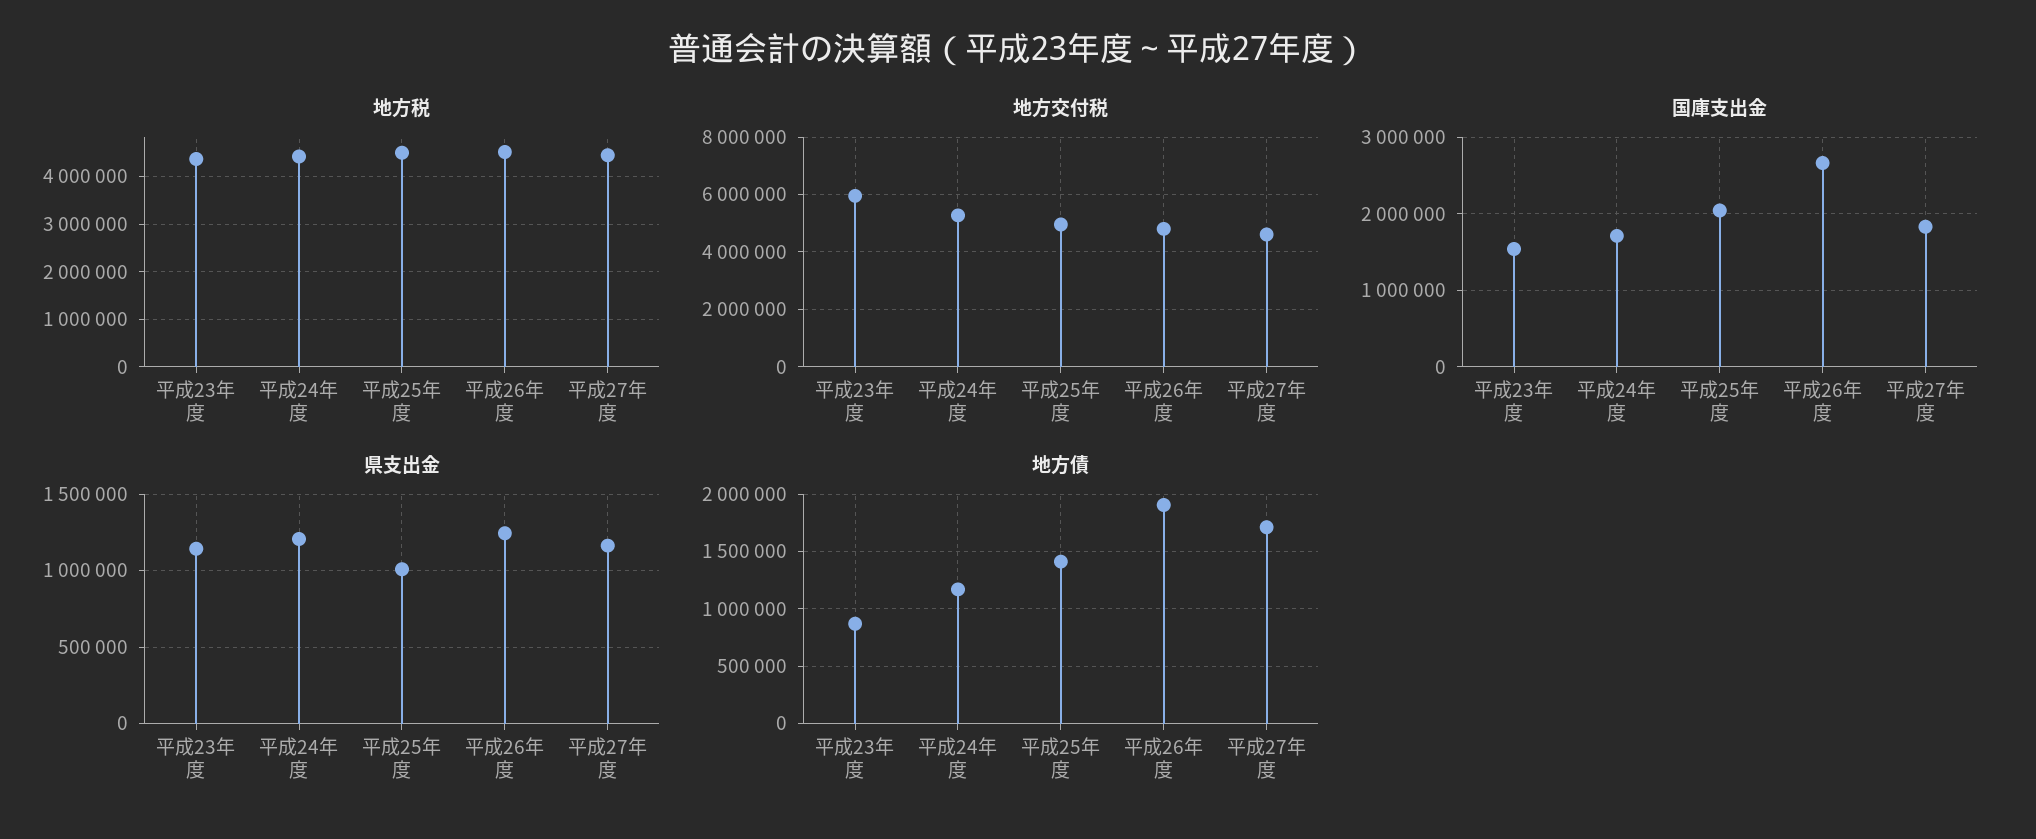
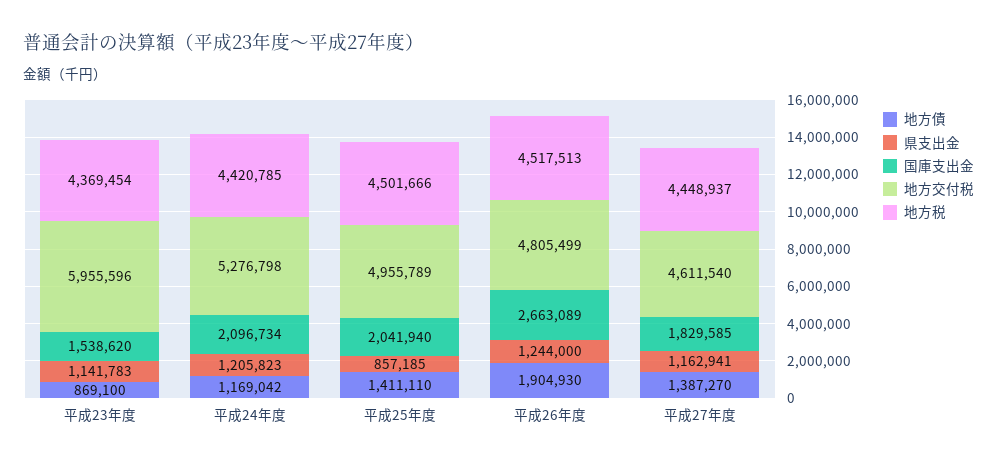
  {
    "地方税": {
      "平成23年度": 4369454,
      "平成24年度": 4420785,
      "平成25年度": 4501666,
      "平成26年度": 4517513,
      "平成27年度": 4448937
    },
    "地方交付税": {
      "平成23年度": 5955596,
      "平成24年度": 5276798,
      "平成25年度": 4955789,
      "平成26年度": 4805499,
      "平成27年度": 4611540
    },
    "国庫支出金": {
      "平成23年度": 1538620,
-     "平成24年度": 1700000,
+     "平成24年度": 2096734,
      "平成25年度": 2041940,
      "平成26年度": 2663089,
      "平成27年度": 1829585
    },
    "県支出金": {
      "平成23年度": 1141783,
      "平成24年度": 1205823,
-     "平成25年度": 1000000,
+     "平成25年度": 857185,
      "平成26年度": 1244000,
      "平成27年度": 1162941
    },
    "地方債": {
      "平成23年度": 869100,
      "平成24年度": 1169042,
      "平成25年度": 1411110,
      "平成26年度": 1904930,
-     "平成27年度": 1700000
+     "平成27年度": 1387270
    }
  }

